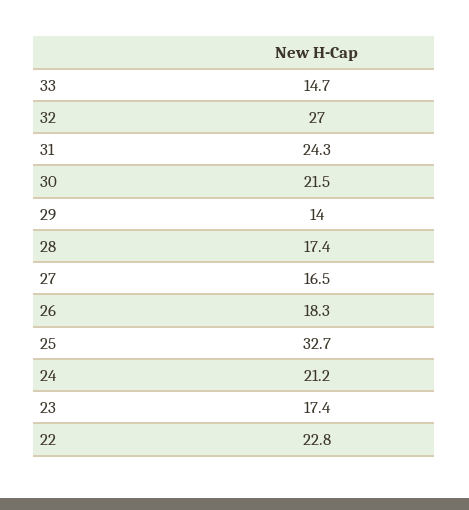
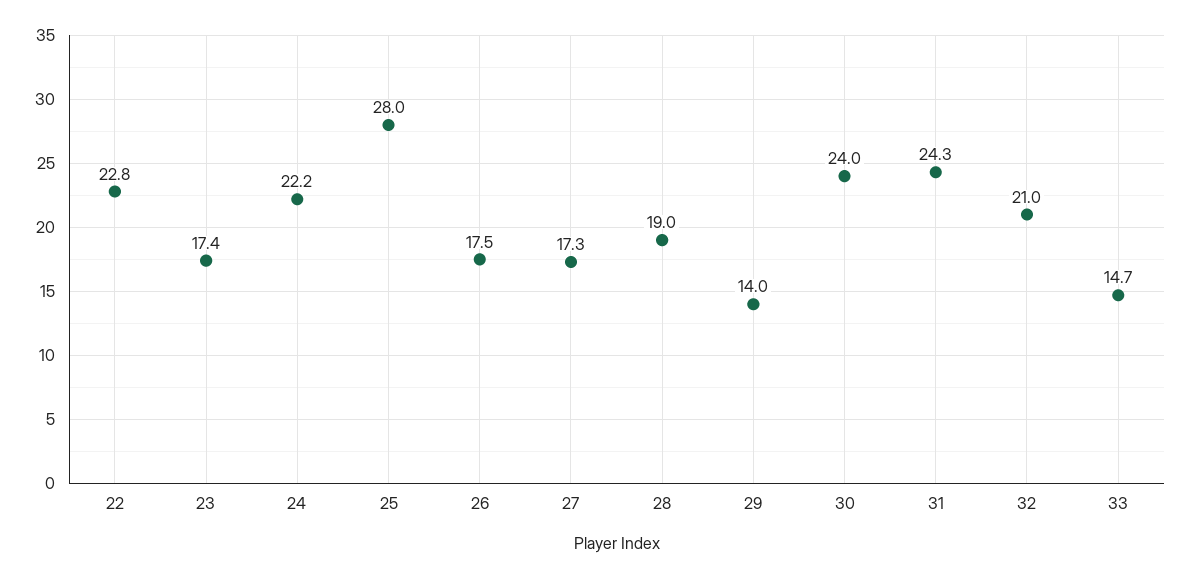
  {
    "33": 14.7,
-   "32": 27,
+   "32": 21,
    "31": 24.3,
-   "30": 21.5,
+   "30": 24,
    "29": 14,
-   "28": 17.4,
+   "28": 19,
-   "27": 16.5,
+   "27": 17.3,
-   "26": 18.3,
+   "26": 17.5,
-   "25": 32.7,
+   "25": 28,
-   "24": 21.2,
+   "24": 22.2,
    "23": 17.4,
    "22": 22.8
  }

